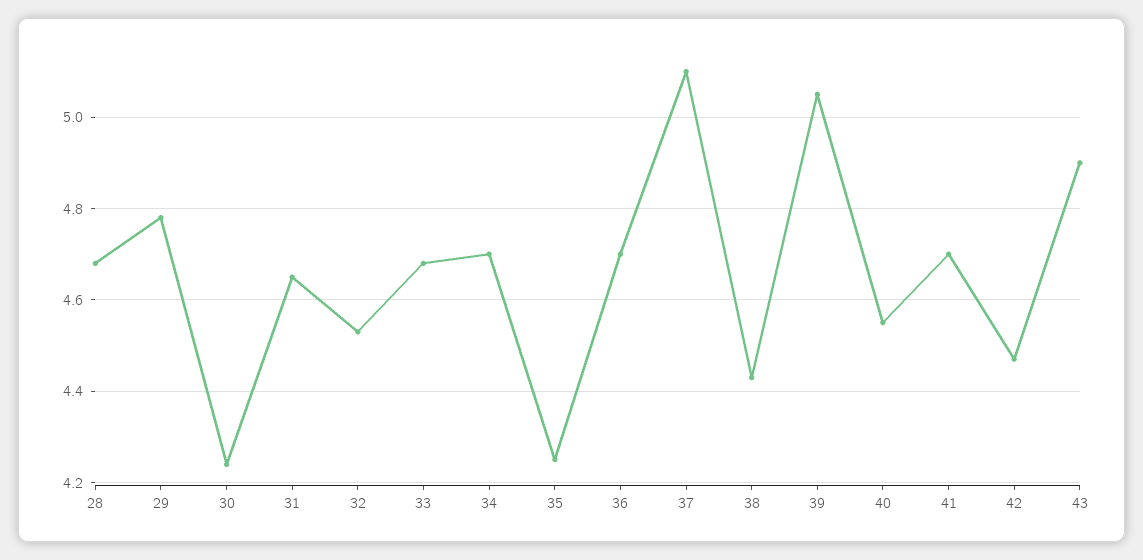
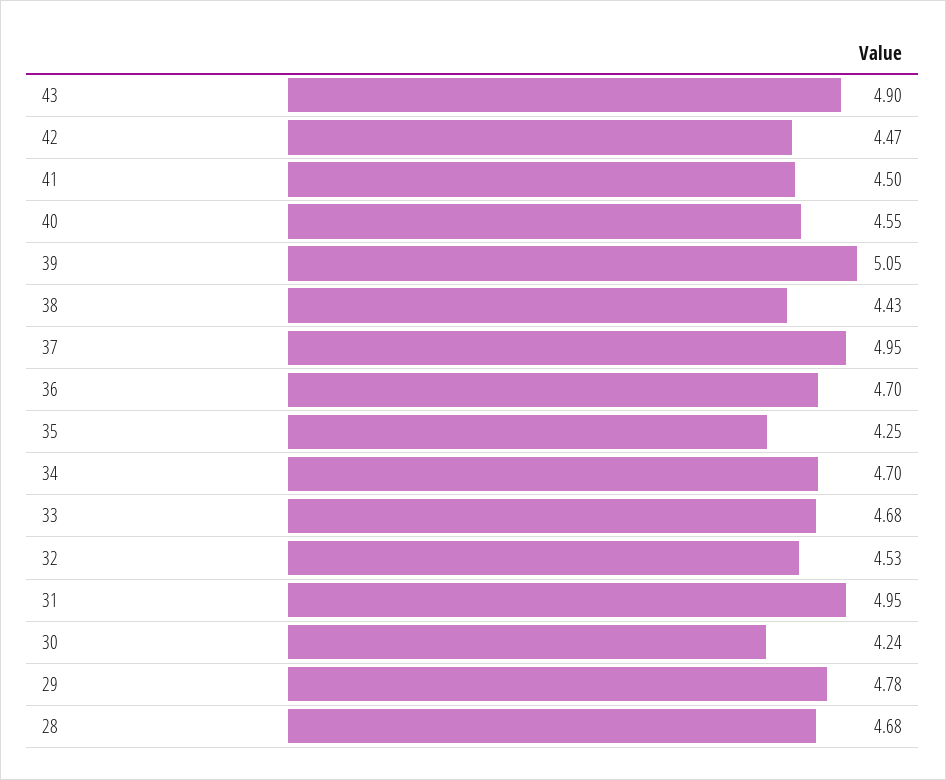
  {
    "28": 4.68,
    "29": 4.78,
    "30": 4.24,
-   "31": 4.65,
+   "31": 4.95,
    "32": 4.53,
    "33": 4.68,
    "34": 4.7,
    "35": 4.25,
    "36": 4.7,
-   "37": 5.1,
+   "37": 4.95,
    "38": 4.43,
    "39": 5.05,
    "40": 4.55,
-   "41": 4.7,
+   "41": 4.5,
    "42": 4.47,
    "43": 4.9
  }

